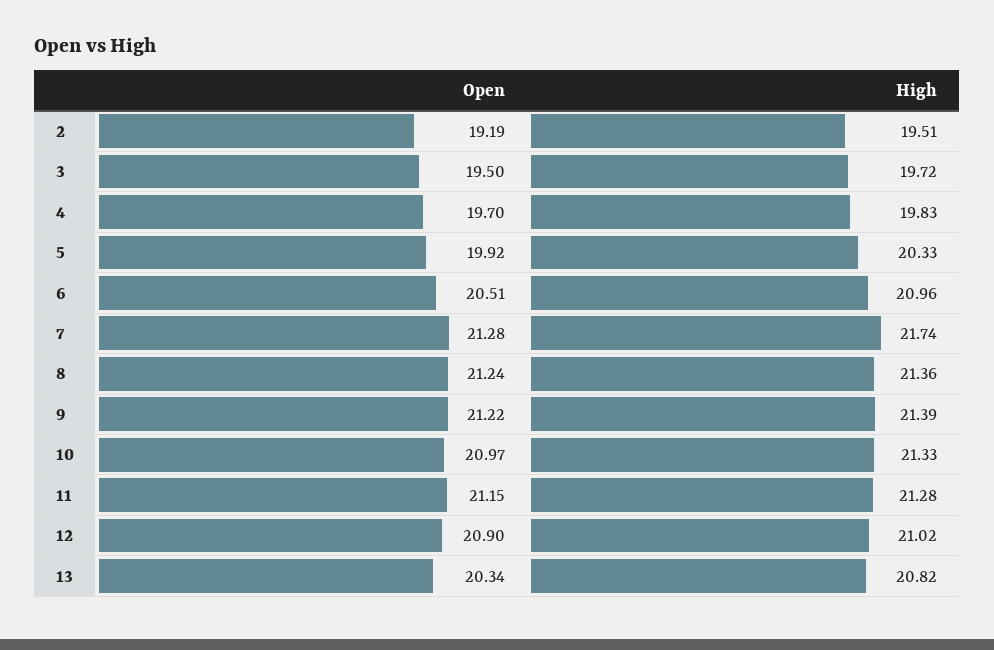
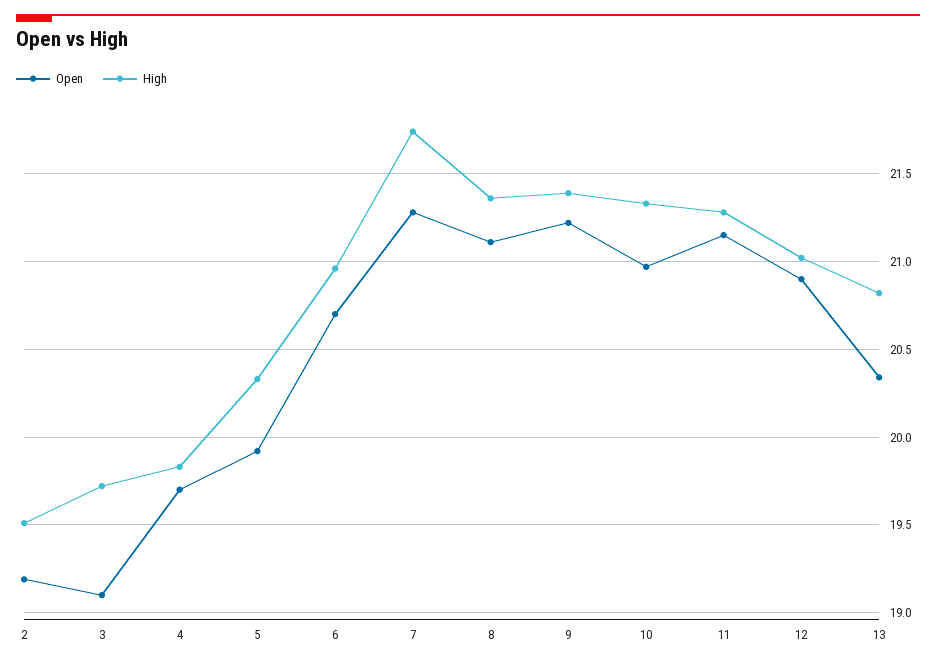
  {
    "Open": {
      "2": 19.19,
-     "3": 19.5,
+     "3": 19.1,
      "4": 19.7,
      "5": 19.92,
-     "6": 20.51,
+     "6": 20.7,
      "7": 21.28,
-     "8": 21.24,
+     "8": 21.1,
      "9": 21.22,
      "10": 20.97,
      "11": 21.15,
      "12": 20.9,
      "13": 20.34
    },
    "High": {
      "2": 19.51,
      "3": 19.72,
      "4": 19.83,
      "5": 20.33,
      "6": 20.96,
      "7": 21.74,
      "8": 21.36,
      "9": 21.39,
      "10": 21.33,
      "11": 21.28,
      "12": 21.02,
      "13": 20.82
    }
  }

